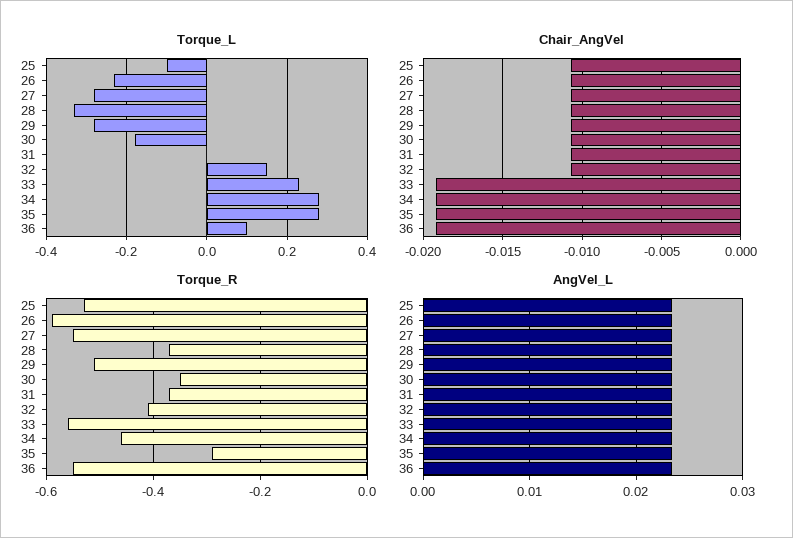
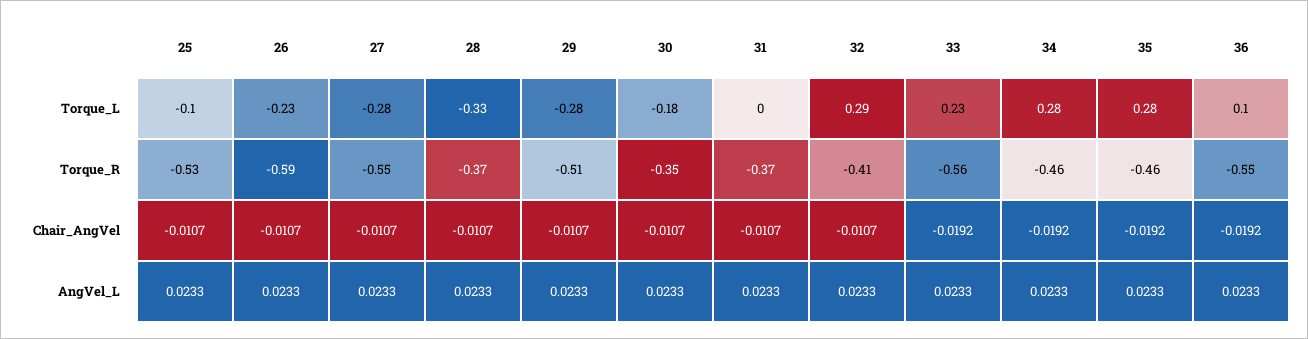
  {
    "Torque_L": {
      "25": -0.1,
      "26": -0.23,
      "27": -0.28,
      "28": -0.33,
      "29": -0.28,
      "30": -0.18,
      "31": 0,
-     "32": 0.15,
+     "32": 0.29,
      "33": 0.23,
      "34": 0.28,
      "35": 0.28,
      "36": 0.1
    },
    "Chair_AngVel": {
      "25": -0.0107,
      "26": -0.0107,
      "27": -0.0107,
      "28": -0.0107,
      "29": -0.0107,
      "30": -0.0107,
      "31": -0.0107,
      "32": -0.0107,
      "33": -0.0192,
      "34": -0.0192,
      "35": -0.0192,
      "36": -0.0192
    },
    "Torque_R": {
      "25": -0.53,
      "26": -0.59,
      "27": -0.55,
      "28": -0.37,
      "29": -0.51,
      "30": -0.35,
      "31": -0.37,
      "32": -0.41,
      "33": -0.56,
      "34": -0.46,
-     "35": -0.3,
+     "35": -0.46,
      "36": -0.55
    },
    "AngVel_L": {
      "25": 0.0233,
      "26": 0.0233,
      "27": 0.0233,
      "28": 0.0233,
      "29": 0.0233,
      "30": 0.0233,
      "31": 0.0233,
      "32": 0.0233,
      "33": 0.0233,
      "34": 0.0233,
      "35": 0.0233,
      "36": 0.0233
    }
  }

